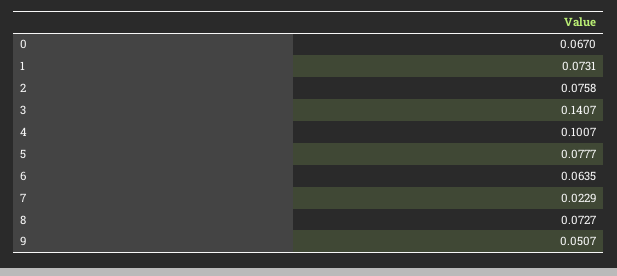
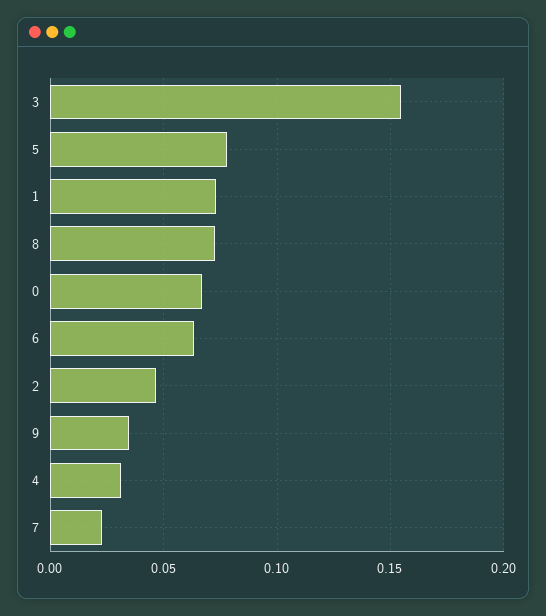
  {
    "0": 0.067,
    "1": 0.0731,
-   "2": 0.0758,
+   "2": 0.045,
-   "3": 0.1407,
+   "3": 0.155,
-   "4": 0.1007,
+   "4": 0.03,
    "5": 0.0777,
    "6": 0.0635,
    "7": 0.0229,
    "8": 0.0727,
-   "9": 0.0507
+   "9": 0.035
  }

